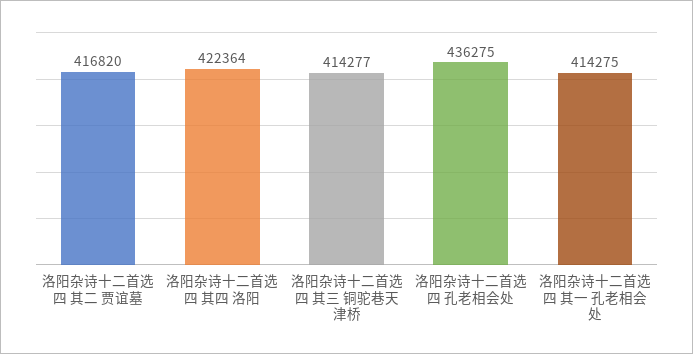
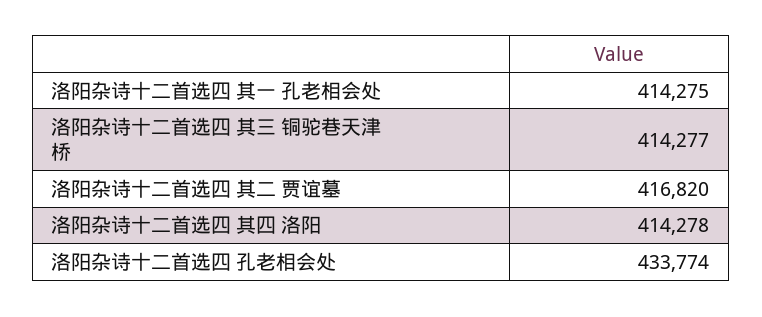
  {
    "洛阳杂诗十二首选四 其二 贾谊墓": 416820,
-   "洛阳杂诗十二首选四 其四 洛阳": 422364,
+   "洛阳杂诗十二首选四 其四 洛阳": 414278,
    "洛阳杂诗十二首选四 其三 铜驼巷天津桥": 414277,
-   "洛阳杂诗十二首选四 孔老相会处": 436275,
+   "洛阳杂诗十二首选四 孔老相会处": 433774,
    "洛阳杂诗十二首选四 其一 孔老相会处": 414275
  }

